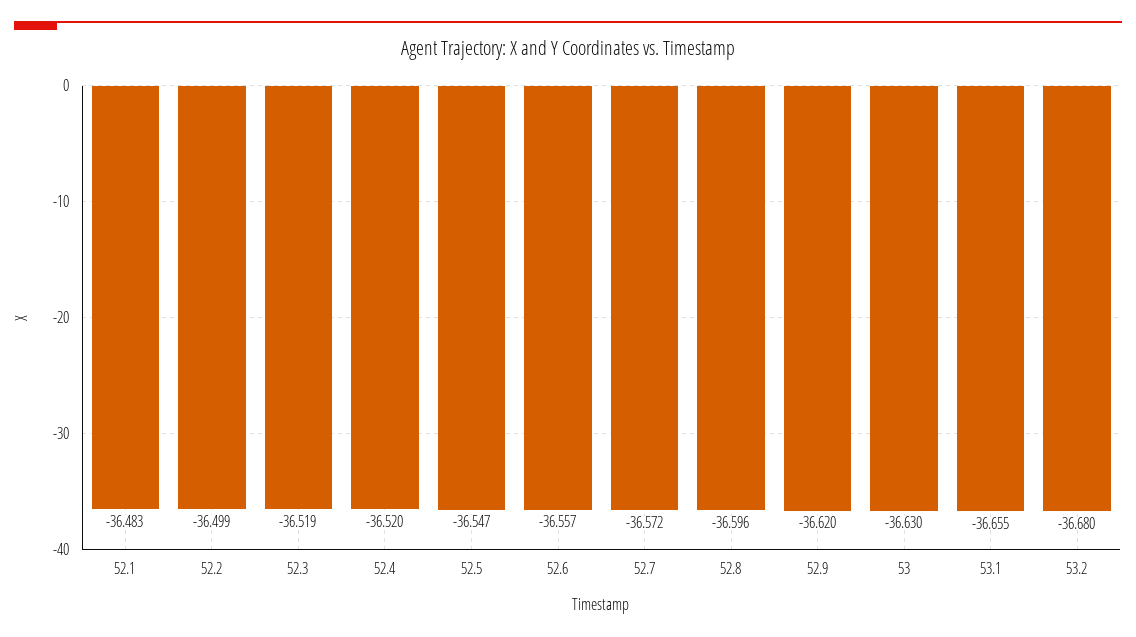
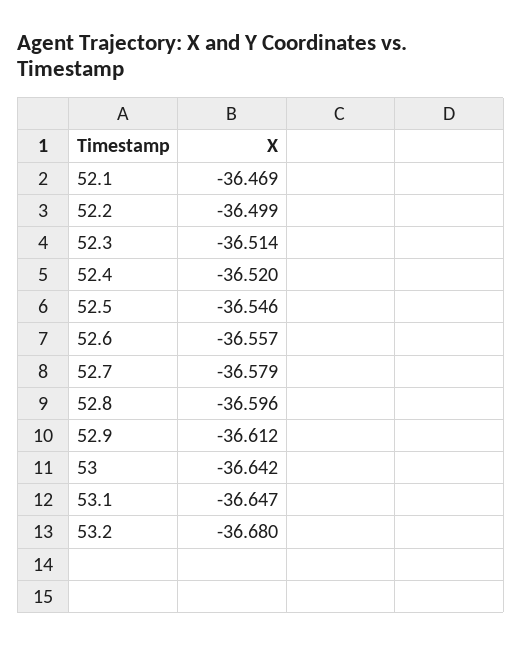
  {
-   "52.1": -36.483,
+   "52.1": -36.469,
    "52.2": -36.499,
-   "52.3": -36.519,
+   "52.3": -36.514,
    "52.4": -36.52,
-   "52.5": -36.547,
+   "52.5": -36.546,
    "52.6": -36.557,
-   "52.7": -36.572,
+   "52.7": -36.579,
    "52.8": -36.596,
-   "52.9": -36.62,
+   "52.9": -36.612,
-   "53": -36.63,
+   "53": -36.642,
-   "53.1": -36.655,
+   "53.1": -36.647,
    "53.2": -36.68
  }

